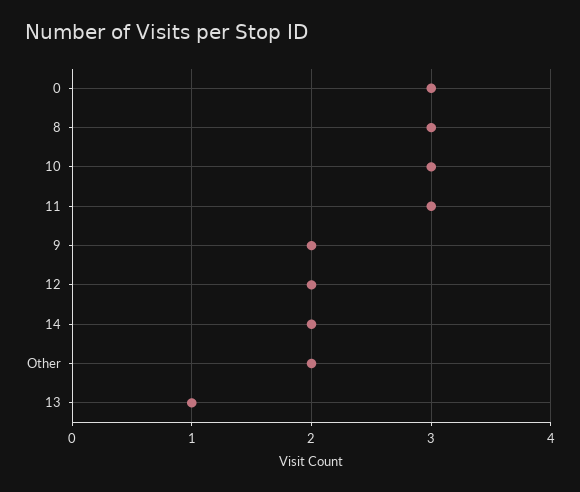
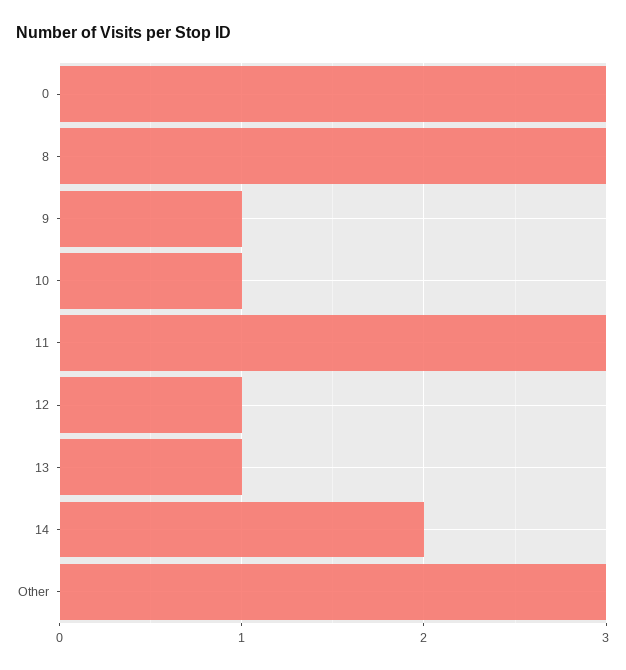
  {
    "0": 3,
    "8": 3,
-   "10": 3,
+   "10": 1,
    "11": 3,
-   "9": 2,
+   "9": 1,
-   "12": 2,
+   "12": 1,
    "14": 2,
-   "Other": 2,
+   "Other": 3,
    "13": 1
  }

